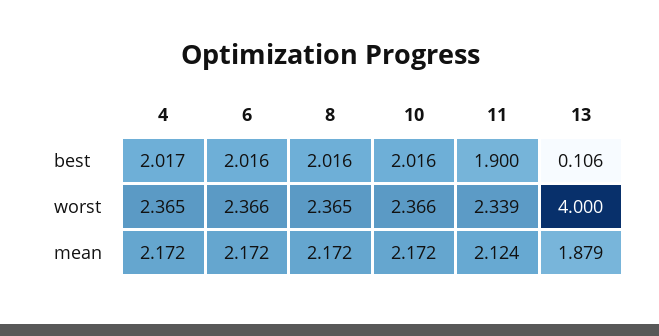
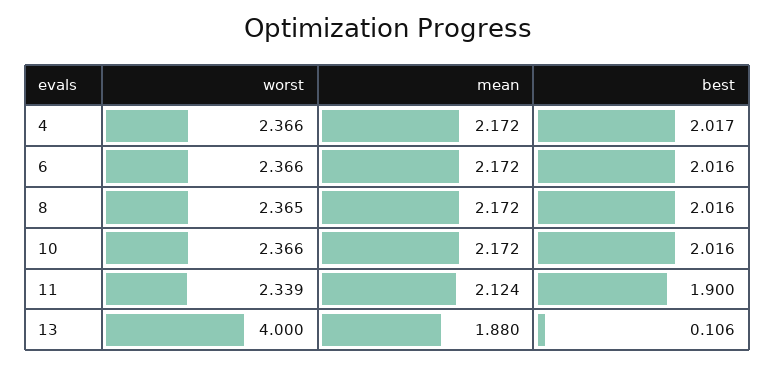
  {
    "4": {
      "best": 2.017,
-     "worst": 2.365,
+     "worst": 2.366,
      "mean": 2.172
    },
    "6": {
      "best": 2.016,
      "worst": 2.366,
      "mean": 2.172
    },
    "8": {
      "best": 2.016,
      "worst": 2.365,
      "mean": 2.172
    },
    "10": {
      "best": 2.016,
      "worst": 2.366,
      "mean": 2.172
    },
    "11": {
      "best": 1.9,
      "worst": 2.339,
      "mean": 2.124
    },
    "13": {
      "best": 0.106,
      "worst": 4,
-     "mean": 1.879
+     "mean": 1.88
    }
  }

